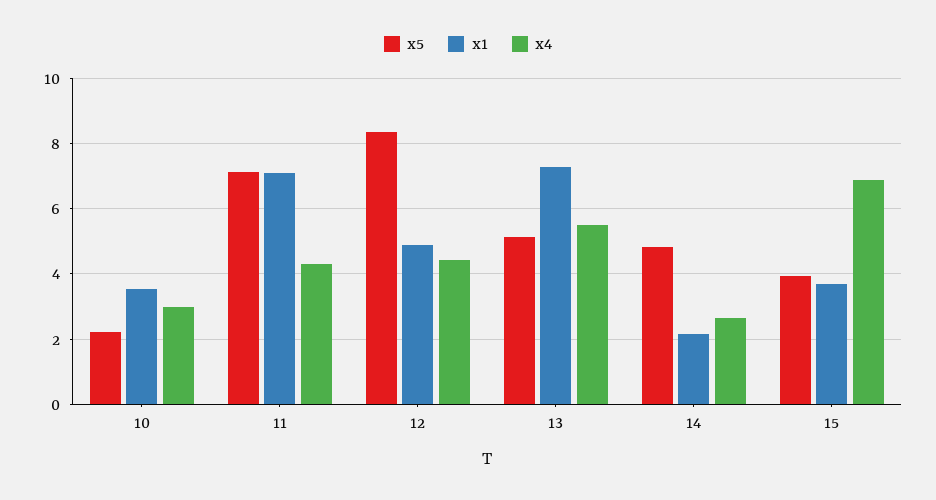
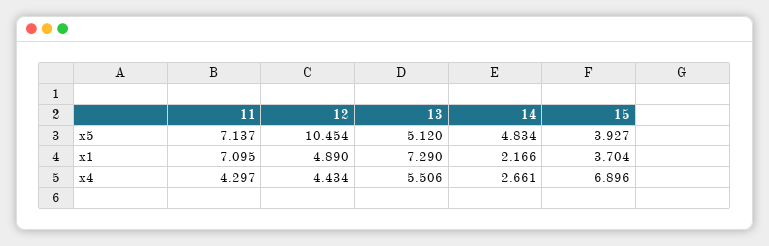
  {
    "x5": {
-     "10": 2.2,
      "11": 7.137,
-     "12": 8.4,
+     "12": 10.454,
      "13": 5.12,
      "14": 4.834,
      "15": 3.927
    },
    "x1": {
-     "10": 3.6,
      "11": 7.095,
      "12": 4.89,
      "13": 7.29,
      "14": 2.166,
      "15": 3.704
    },
    "x4": {
-     "10": 3,
      "11": 4.297,
      "12": 4.434,
      "13": 5.506,
      "14": 2.661,
      "15": 6.896
    }
  }

